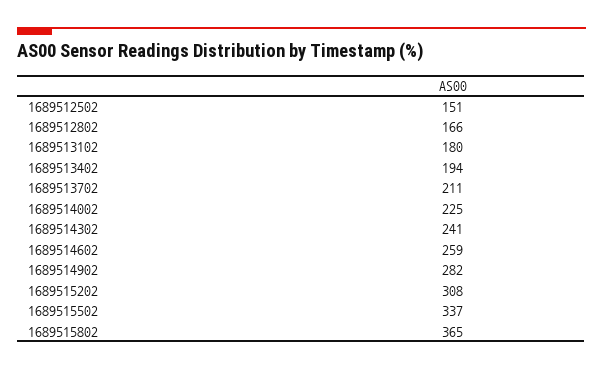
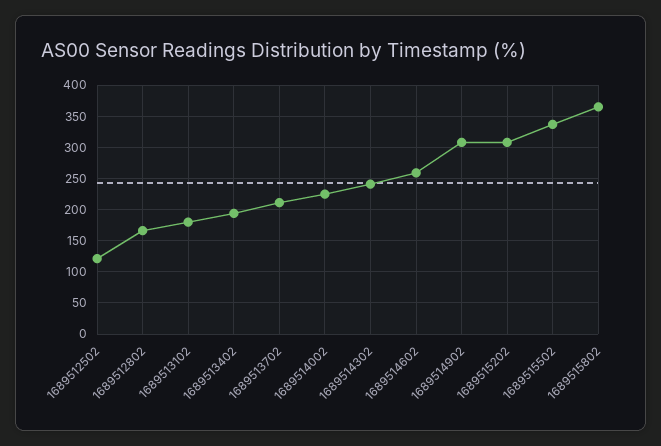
  {
-   "1689512502": 151,
+   "1689512502": 120,
    "1689512802": 166,
    "1689513102": 180,
    "1689513402": 194,
    "1689513702": 211,
    "1689514002": 225,
    "1689514302": 241,
    "1689514602": 259,
-   "1689514902": 282,
+   "1689514902": 310,
    "1689515202": 308,
    "1689515502": 337,
    "1689515802": 365
  }

